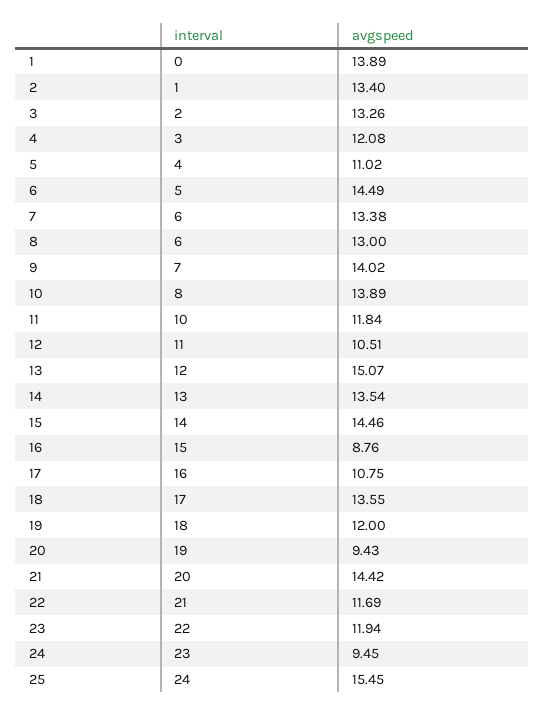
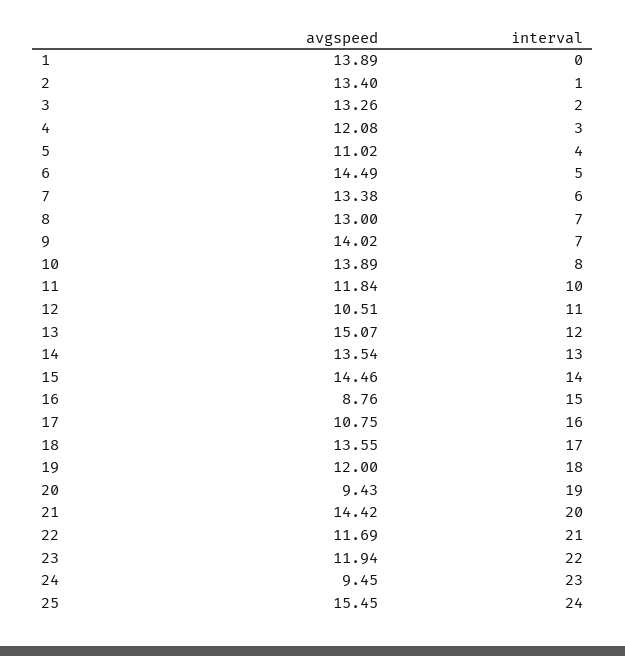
  {
    "interval": {
      "1": 0,
      "2": 1,
      "3": 2,
      "4": 3,
      "5": 4,
      "6": 5,
      "7": 6,
-     "8": 6,
+     "8": 7,
      "9": 7,
      "10": 8,
      "11": 10,
      "12": 11,
      "13": 12,
      "14": 13,
      "15": 14,
      "16": 15,
      "17": 16,
      "18": 17,
      "19": 18,
      "20": 19,
      "21": 20,
      "22": 21,
      "23": 22,
      "24": 23,
      "25": 24
    },
    "avgspeed": {
      "1": 13.89,
      "2": 13.4,
      "3": 13.26,
      "4": 12.08,
      "5": 11.02,
      "6": 14.49,
      "7": 13.38,
      "8": 13,
      "9": 14.02,
      "10": 13.89,
      "11": 11.84,
      "12": 10.51,
      "13": 15.07,
      "14": 13.54,
      "15": 14.46,
      "16": 8.76,
      "17": 10.75,
      "18": 13.55,
      "19": 12,
      "20": 9.43,
      "21": 14.42,
      "22": 11.69,
      "23": 11.94,
      "24": 9.45,
      "25": 15.45
    }
  }

